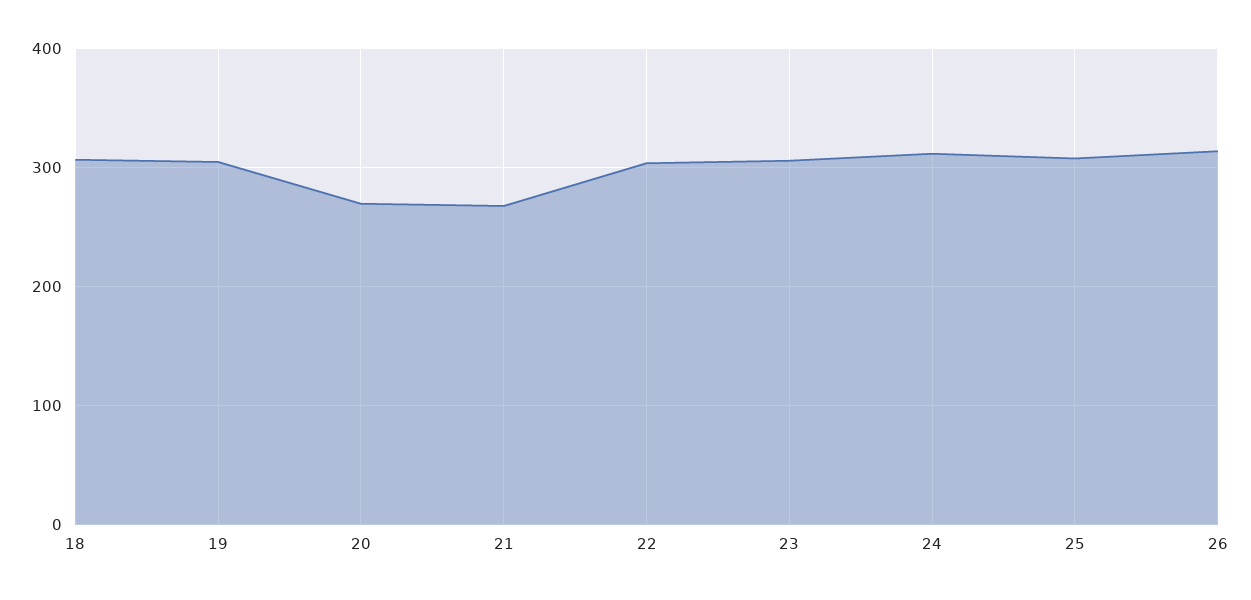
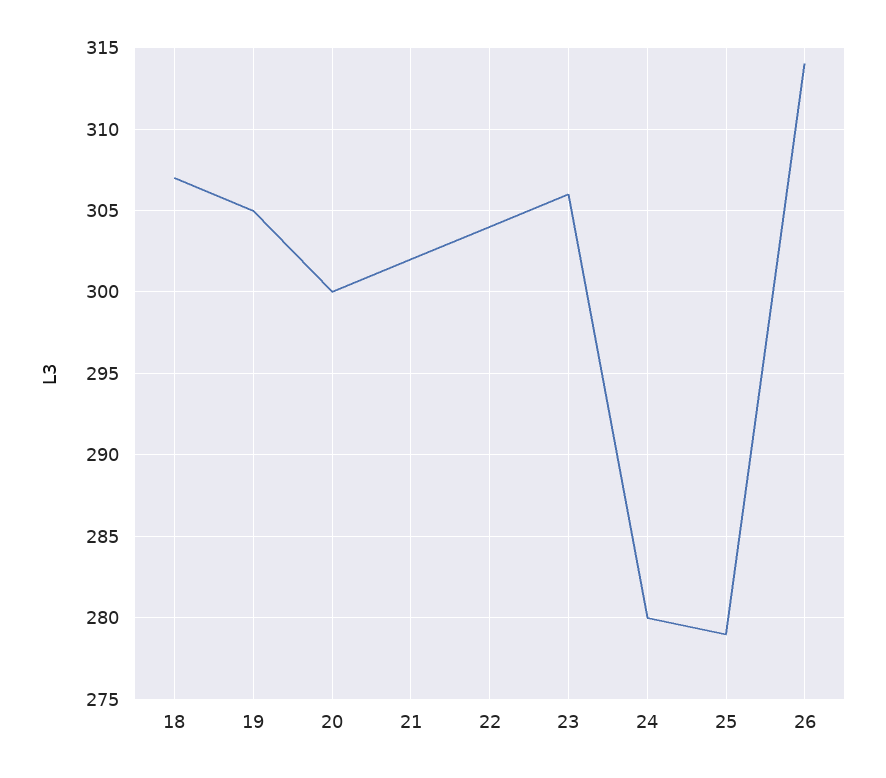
  {
    "18": 307,
    "19": 305,
-   "20": 270,
+   "20": 300,
-   "21": 270,
+   "21": 302,
    "22": 304,
    "23": 306,
-   "24": 310,
+   "24": 280,
-   "25": 310,
+   "25": 279,
    "26": 314
  }

